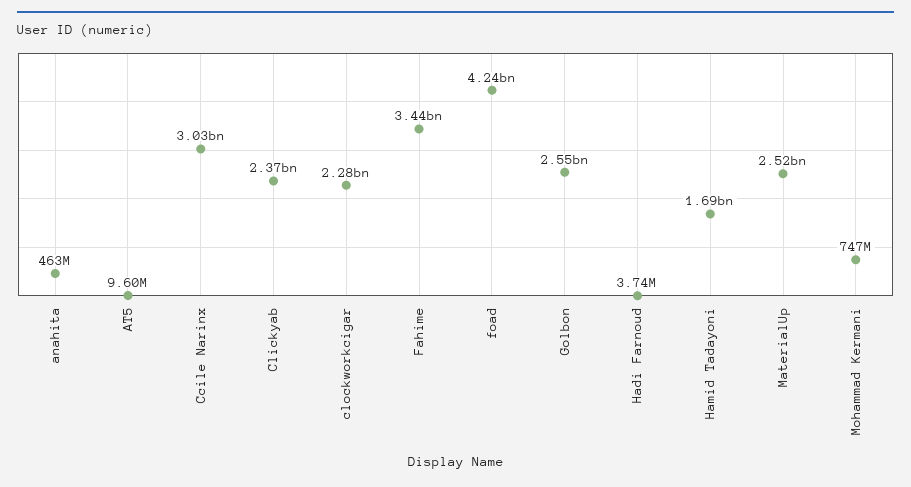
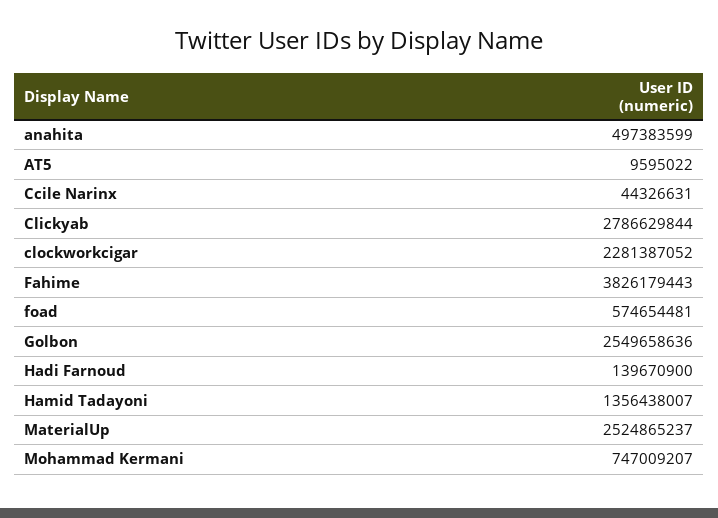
  {
-   "anahita": 463000000,
+   "anahita": 497383599,
    "AT5": 9595022,
-   "Ccile Narinx": 3030000000,
+   "Ccile Narinx": 44326631,
-   "Clickyab": 2370000000,
+   "Clickyab": 2786629844,
    "clockworkcigar": 2281387052,
-   "Fahime": 3440000000,
+   "Fahime": 3826179443,
-   "foad": 4240000000,
+   "foad": 574654481,
    "Golbon": 2549658636,
-   "Hadi Farnoud": 3740000,
+   "Hadi Farnoud": 139670900,
-   "Hamid Tadayoni": 1690000000,
+   "Hamid Tadayoni": 1356438007,
    "MaterialUp": 2524865237,
    "Mohammad Kermani": 747009207
  }

